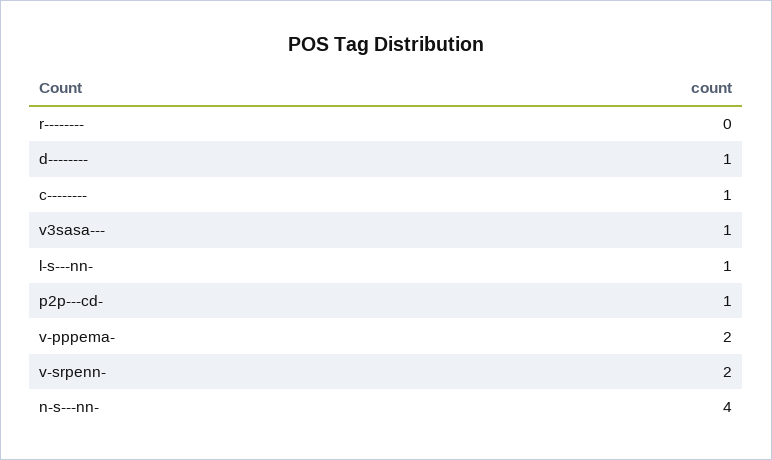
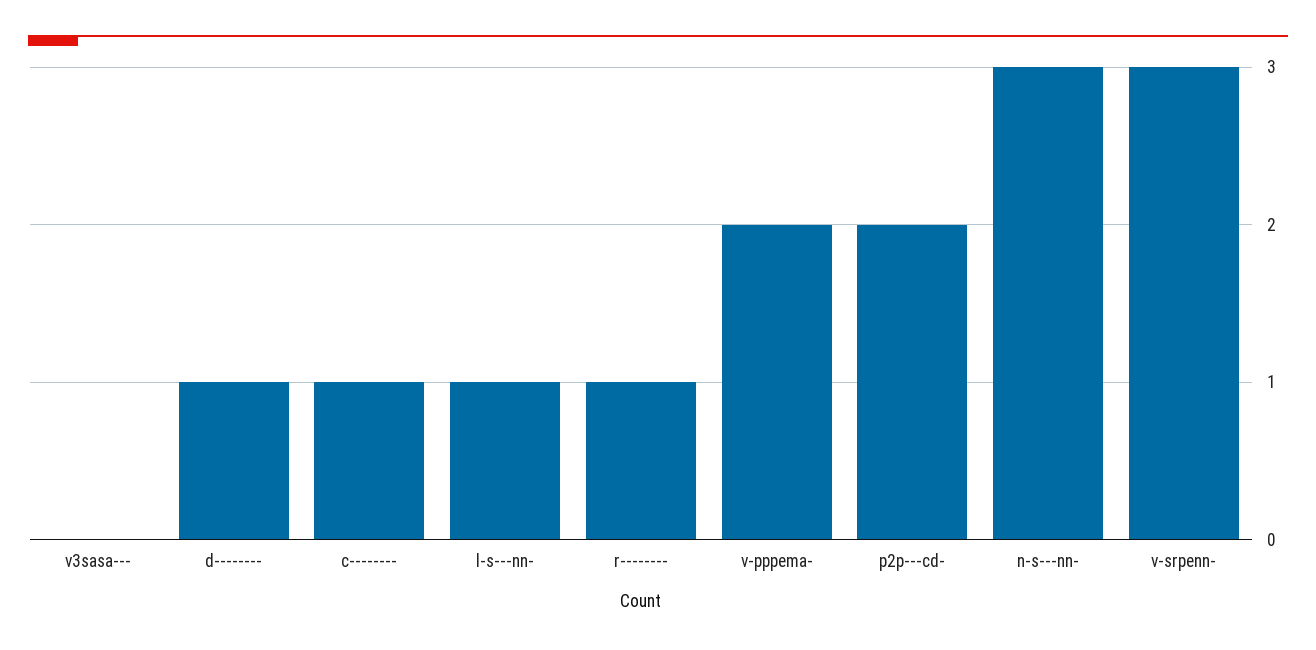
  {
-   "r--------": 0,
+   "r--------": 1,
    "d--------": 1,
    "c--------": 1,
-   "v3sasa---": 1,
+   "v3sasa---": 0,
    "l-s---nn-": 1,
-   "p2p---cd-": 1,
+   "p2p---cd-": 2,
    "v-pppema-": 2,
-   "v-srpenn-": 2,
+   "v-srpenn-": 3,
-   "n-s---nn-": 4
+   "n-s---nn-": 3
  }

